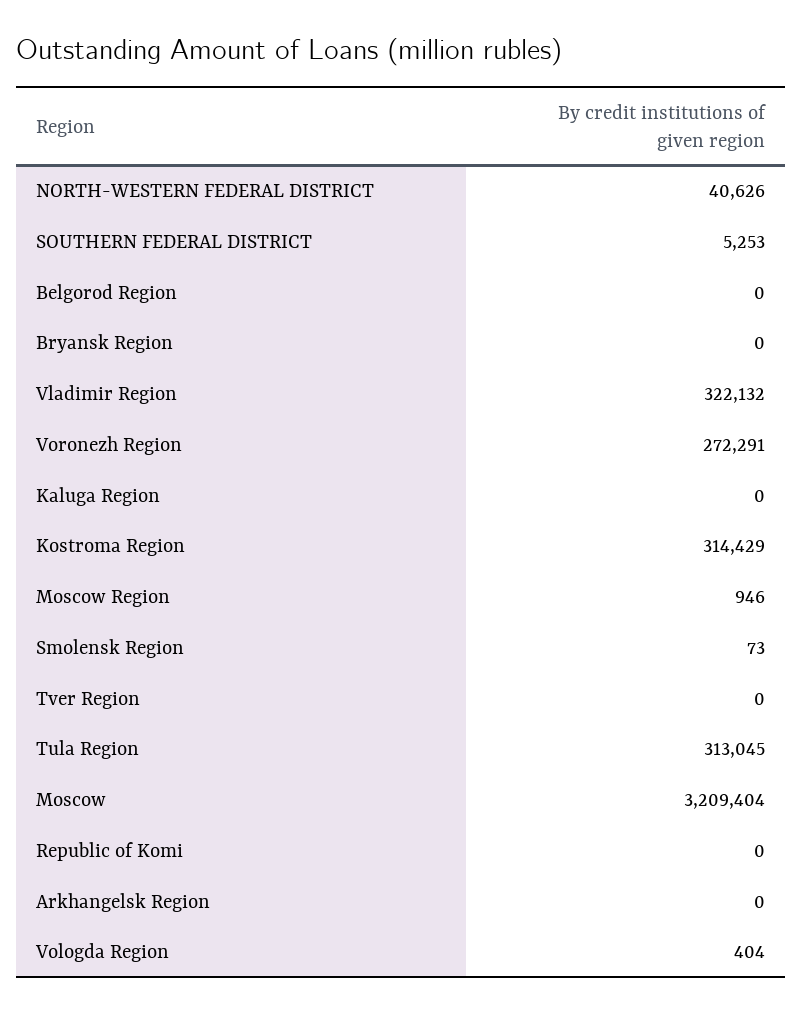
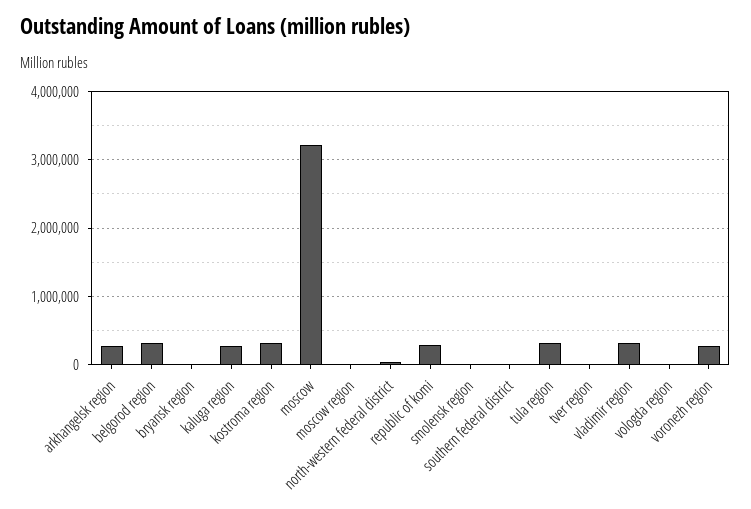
  {
    "NORTH-WESTERN FEDERAL DISTRICT": 40626,
    "SOUTHERN FEDERAL DISTRICT": 5253,
-   "Belgorod Region": 0,
+   "Belgorod Region": 300000,
    "Bryansk Region": 0,
    "Vladimir Region": 322132,
    "Voronezh Region": 272291,
-   "Kaluga Region": 0,
+   "Kaluga Region": 300000,
    "Kostroma Region": 314429,
    "Moscow Region": 946,
    "Smolensk Region": 73,
    "Tver Region": 0,
    "Tula Region": 313045,
    "Moscow": 3209404,
-   "Republic of Komi": 0,
+   "Republic of Komi": 300000,
-   "Arkhangelsk Region": 0,
+   "Arkhangelsk Region": 300000,
    "Vologda Region": 404
  }

